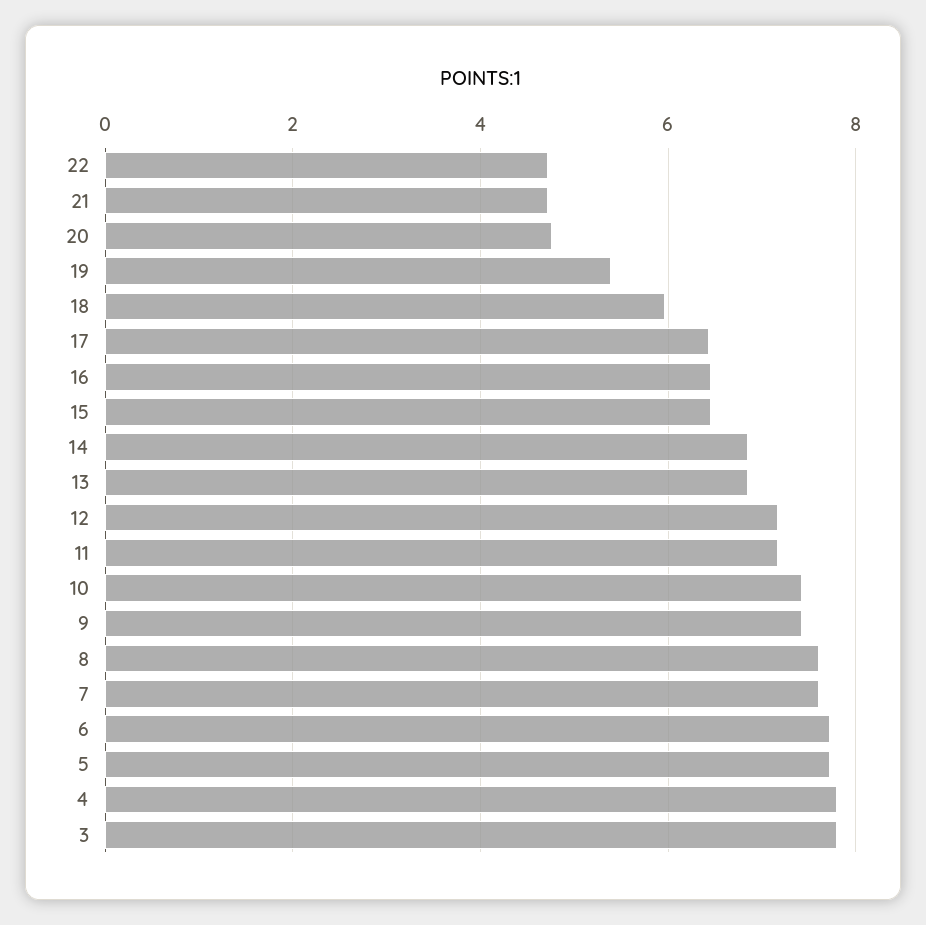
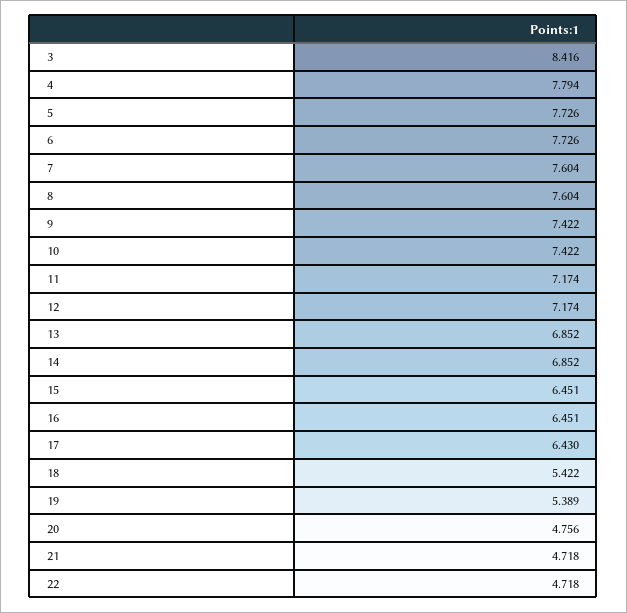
  {
    "22": 4.718,
    "21": 4.718,
    "20": 4.756,
    "19": 5.389,
-   "18": 6,
+   "18": 5.422,
    "17": 6.43,
    "16": 6.451,
    "15": 6.451,
    "14": 6.852,
    "13": 6.852,
    "12": 7.174,
    "11": 7.174,
    "10": 7.422,
    "9": 7.422,
    "8": 7.604,
    "7": 7.604,
    "6": 7.726,
    "5": 7.726,
    "4": 7.794,
-   "3": 7.8
+   "3": 8.416
  }

